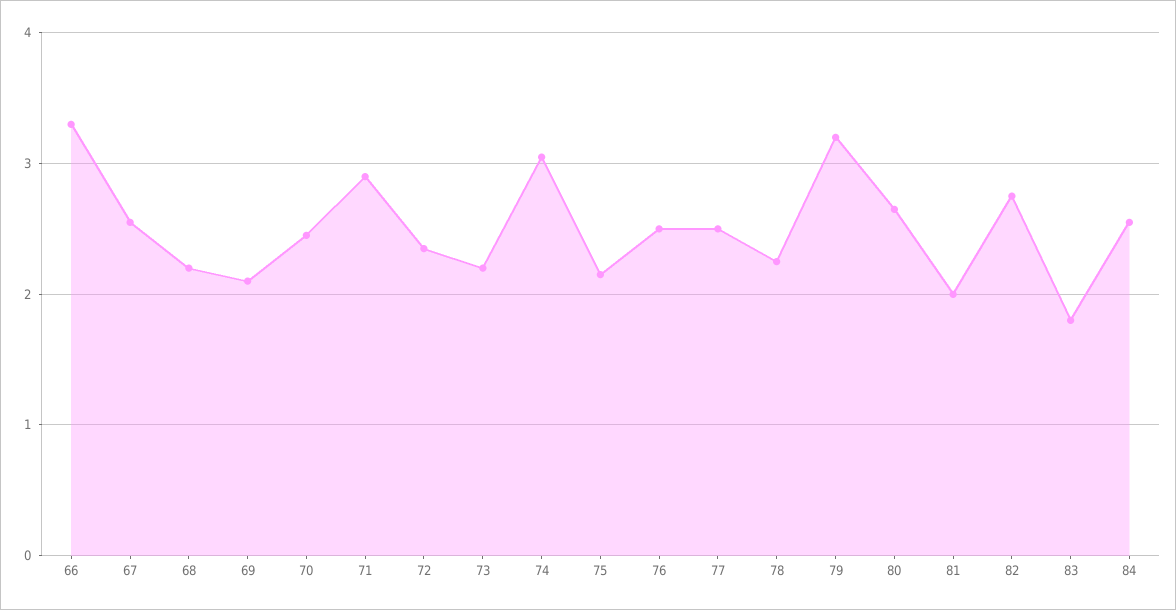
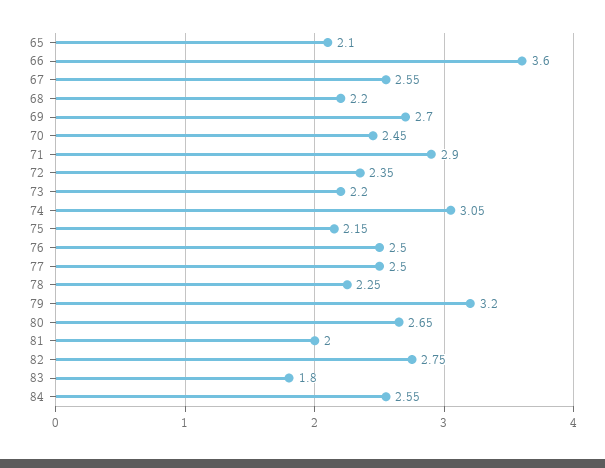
  {
-   "66": 3.3,
+   "66": 3.6,
    "67": 2.55,
    "68": 2.2,
-   "69": 2.1,
+   "69": 2.7,
    "70": 2.45,
    "71": 2.9,
    "72": 2.35,
    "73": 2.2,
    "74": 3.05,
    "75": 2.15,
    "76": 2.5,
    "77": 2.5,
    "78": 2.25,
    "79": 3.2,
    "80": 2.65,
    "81": 2,
    "82": 2.75,
    "83": 1.8,
-   "84": 2.55
+   "84": 2.55,
+   "65": 2.1
  }

